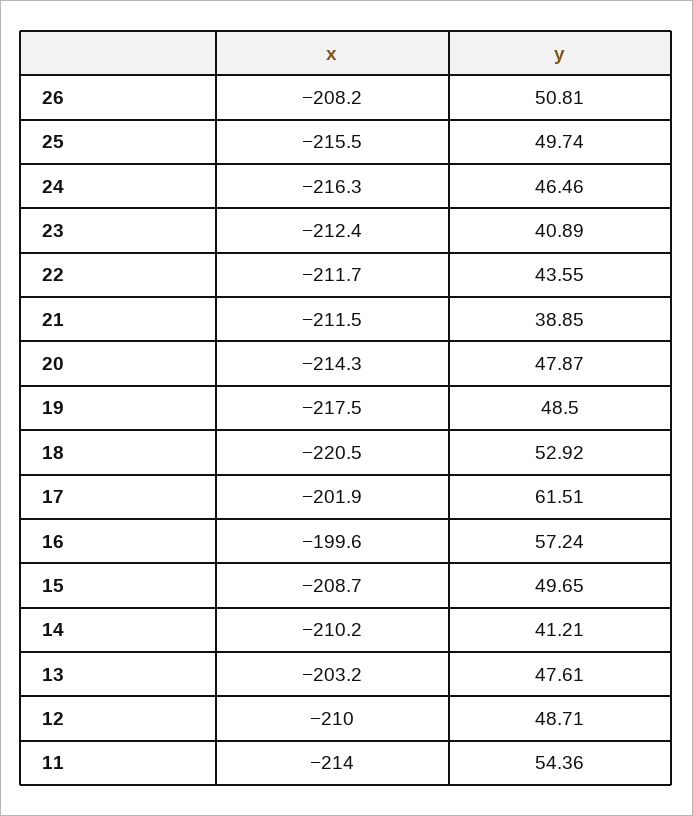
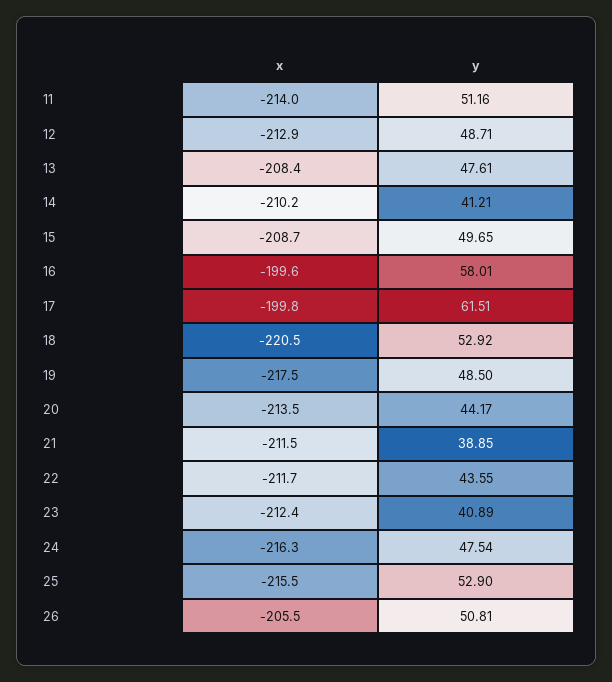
  {
    "x": {
-     "26": -208.2,
+     "26": -205.5,
      "25": -215.5,
      "24": -216.3,
      "23": -212.4,
      "22": -211.7,
      "21": -211.5,
-     "20": -214.3,
+     "20": -213.5,
      "19": -217.5,
      "18": -220.5,
-     "17": -201.9,
+     "17": -199.8,
      "16": -199.6,
      "15": -208.7,
      "14": -210.2,
-     "13": -203.2,
+     "13": -208.4,
-     "12": -210,
+     "12": -212.9,
      "11": -214
    },
    "y": {
      "26": 50.81,
-     "25": 49.74,
+     "25": 52.9,
-     "24": 46.46,
+     "24": 47.54,
      "23": 40.89,
      "22": 43.55,
      "21": 38.85,
-     "20": 47.87,
+     "20": 44.17,
      "19": 48.5,
      "18": 52.92,
      "17": 61.51,
-     "16": 57.24,
+     "16": 58.01,
      "15": 49.65,
      "14": 41.21,
      "13": 47.61,
      "12": 48.71,
-     "11": 54.36
+     "11": 51.16
    }
  }

